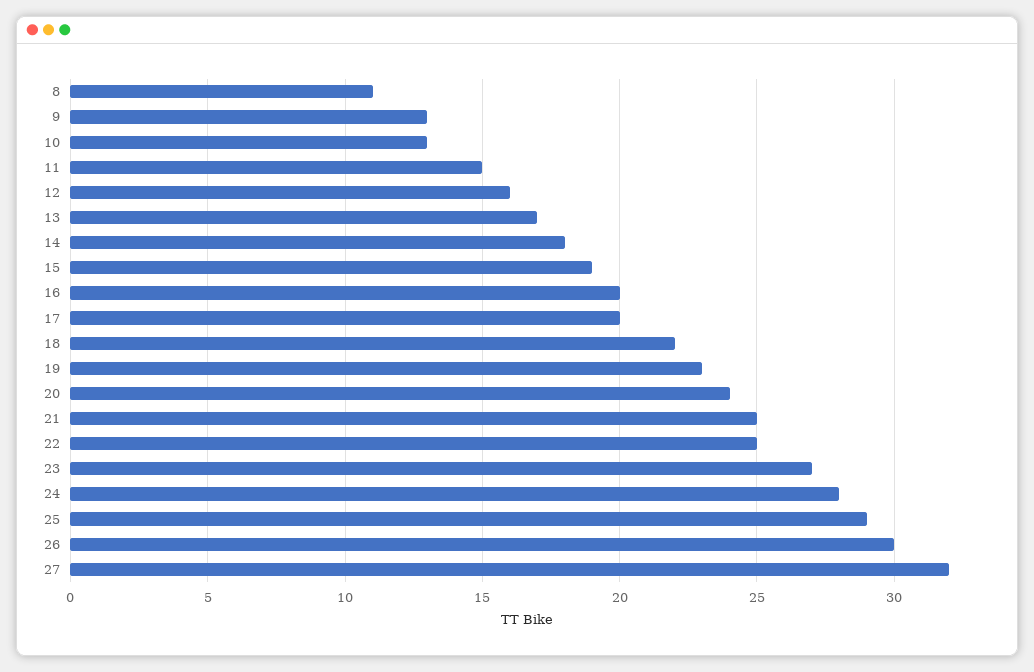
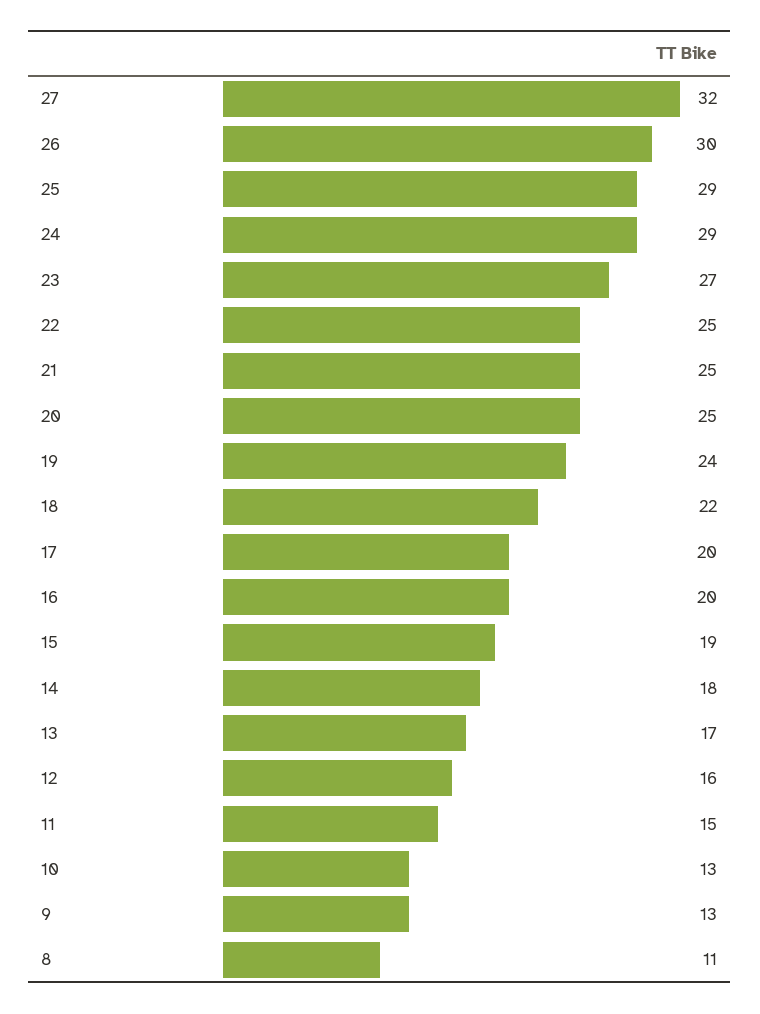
  {
    "8": 11,
    "9": 13,
    "10": 13,
    "11": 15,
    "12": 16,
    "13": 17,
    "14": 18,
    "15": 19,
    "16": 20,
    "17": 20,
    "18": 22,
-   "19": 23,
+   "19": 24,
-   "20": 24,
+   "20": 25,
    "21": 25,
    "22": 25,
    "23": 27,
-   "24": 28,
+   "24": 29,
    "25": 29,
    "26": 30,
    "27": 32
  }

